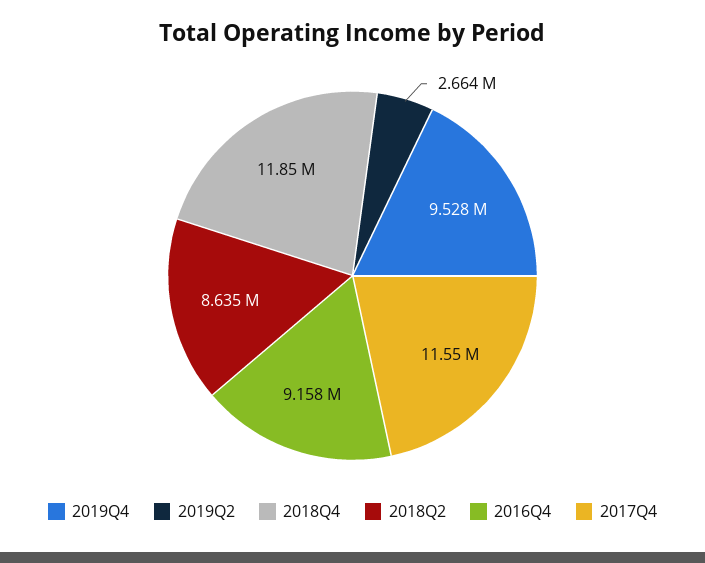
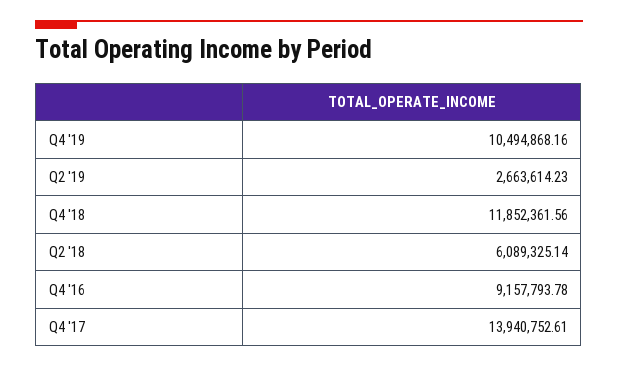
  {
-   "2019Q4": 9528000,
+   "2019Q4": 10494868.16,
    "2019Q2": 2663614.23,
    "2018Q4": 11852361.56,
-   "2018Q2": 8635000,
+   "2018Q2": 6089325.14,
    "2016Q4": 9157793.78,
-   "2017Q4": 11550000
+   "2017Q4": 13940752.61
  }

